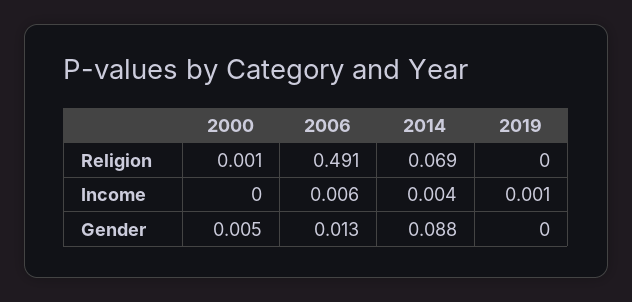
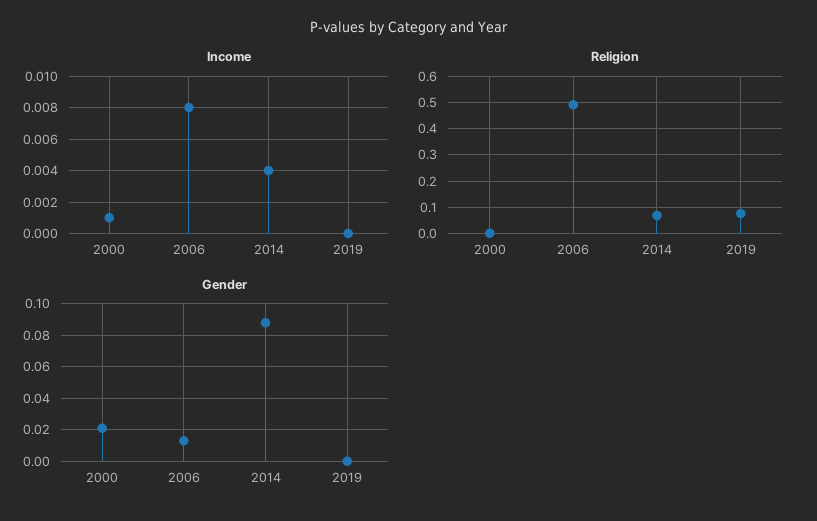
  {
    "Religion": {
      "2000": 0.001,
      "2006": 0.491,
      "2014": 0.069,
-     "2019": 0
+     "2019": 0.075
    },
    "Income": {
-     "2000": 0,
+     "2000": 0.001,
-     "2006": 0.006,
+     "2006": 0.008,
      "2014": 0.004,
-     "2019": 0.001
+     "2019": 0
    },
    "Gender": {
-     "2000": 0.005,
+     "2000": 0.02,
      "2006": 0.013,
      "2014": 0.088,
      "2019": 0
    }
  }

